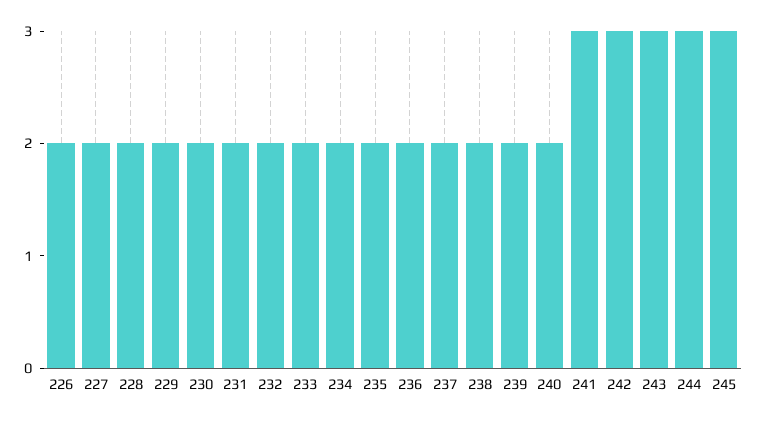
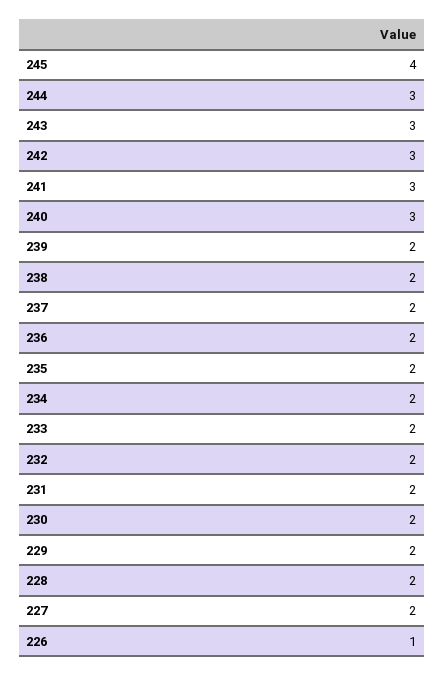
  {
-   "226": 2,
+   "226": 1,
    "227": 2,
    "228": 2,
    "229": 2,
    "230": 2,
    "231": 2,
    "232": 2,
    "233": 2,
    "234": 2,
    "235": 2,
    "236": 2,
    "237": 2,
    "238": 2,
    "239": 2,
-   "240": 2,
+   "240": 3,
    "241": 3,
    "242": 3,
    "243": 3,
    "244": 3,
-   "245": 3
+   "245": 4
  }

